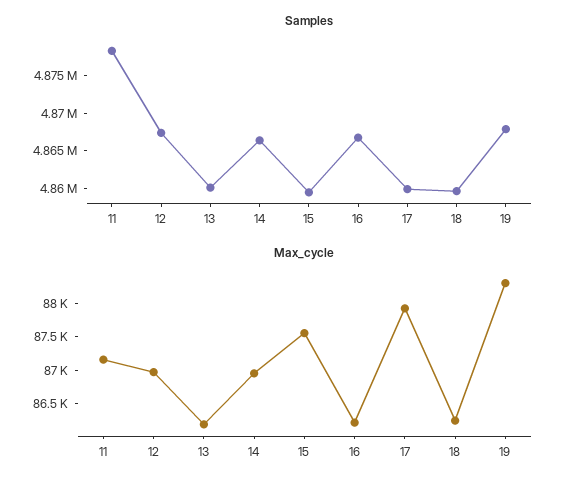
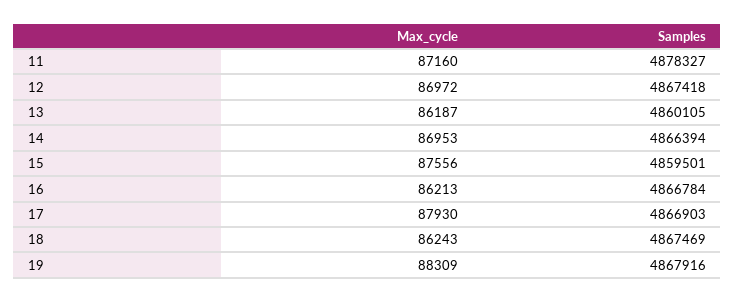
  {
    "Samples": {
      "11": 4878327,
      "12": 4867418,
      "13": 4860105,
      "14": 4866394,
      "15": 4859501,
      "16": 4866784,
-     "17": 4860000,
+     "17": 4866903,
-     "18": 4860000,
+     "18": 4867469,
      "19": 4867916
    },
    "Max_cycle": {
      "11": 87160,
      "12": 86972,
      "13": 86187,
      "14": 86953,
      "15": 87556,
      "16": 86213,
      "17": 87930,
      "18": 86243,
      "19": 88309
    }
  }

